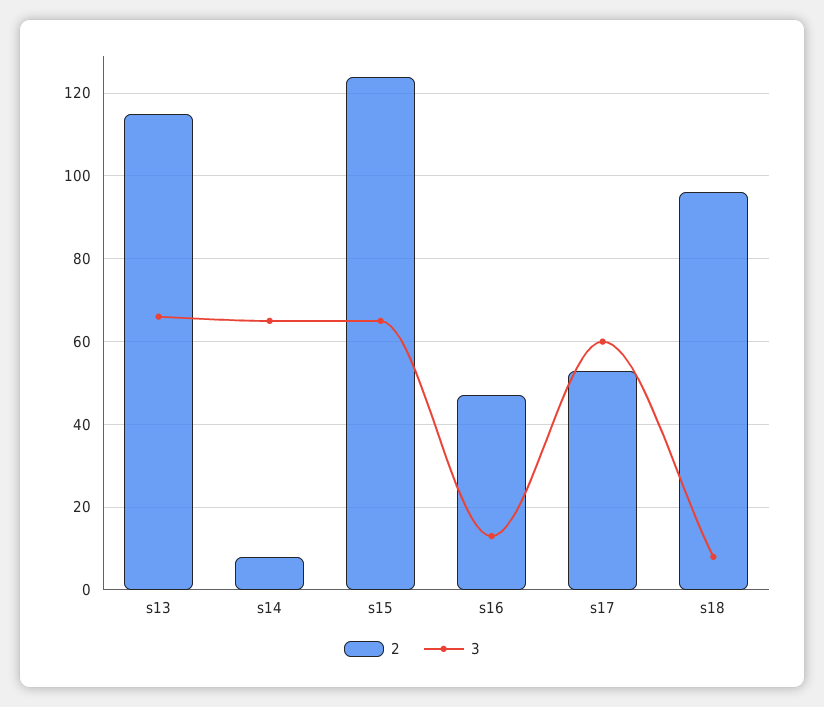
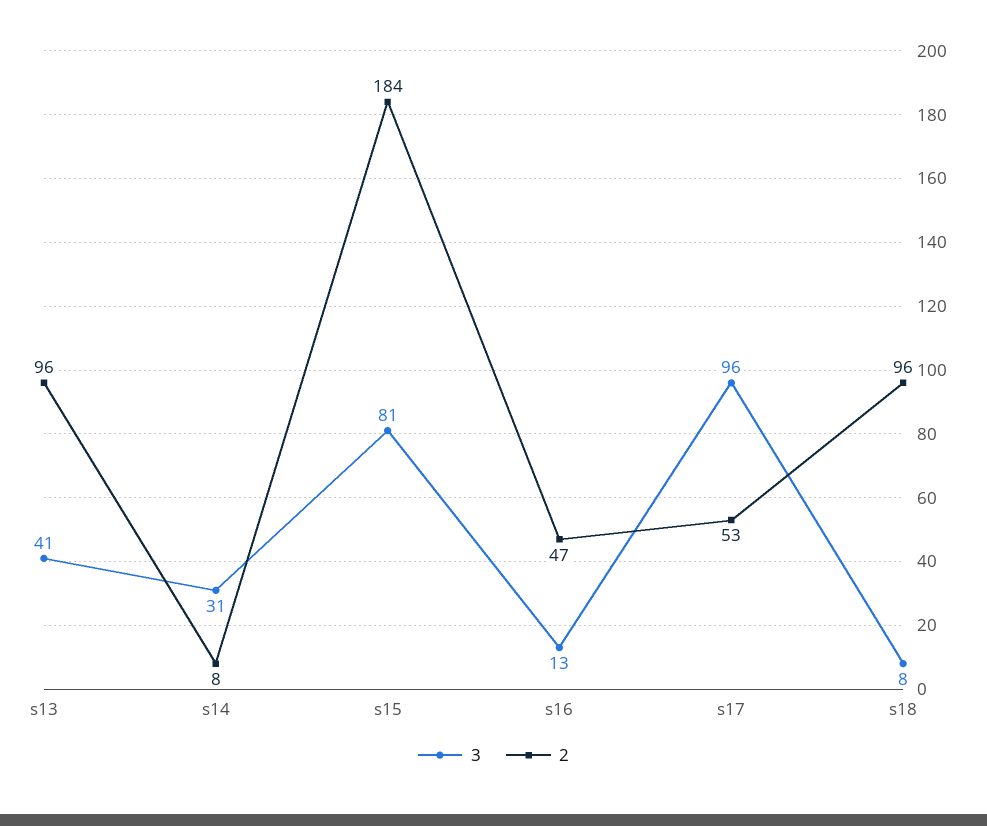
  {
    "2": {
-     "s13": 115,
+     "s13": 96,
      "s14": 8,
-     "s15": 125,
+     "s15": 184,
      "s16": 47,
      "s17": 53,
      "s18": 96
    },
    "3": {
-     "s13": 65,
+     "s13": 41,
-     "s14": 65,
+     "s14": 31,
-     "s15": 65,
+     "s15": 81,
      "s16": 13,
-     "s17": 60,
+     "s17": 96,
      "s18": 8
    }
  }

